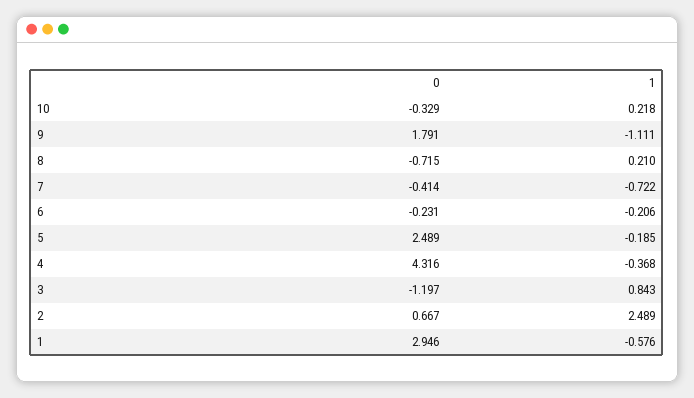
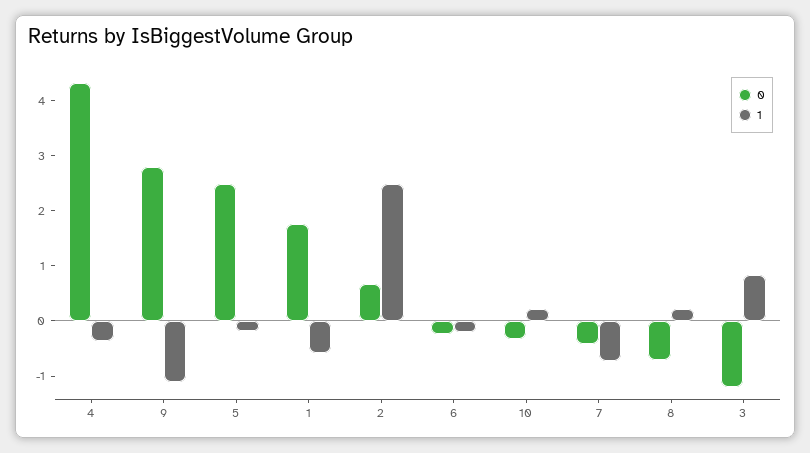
  {
    "0": {
      "10": -0.329,
-     "9": 1.791,
+     "9": 2.8,
      "8": -0.715,
      "7": -0.414,
      "6": -0.231,
      "5": 2.489,
      "4": 4.316,
      "3": -1.197,
      "2": 0.667,
-     "1": 2.946
+     "1": 1.8
    },
    "1": {
      "10": 0.218,
      "9": -1.111,
      "8": 0.21,
      "7": -0.722,
      "6": -0.206,
      "5": -0.185,
      "4": -0.368,
      "3": 0.843,
      "2": 2.489,
      "1": -0.576
    }
  }

